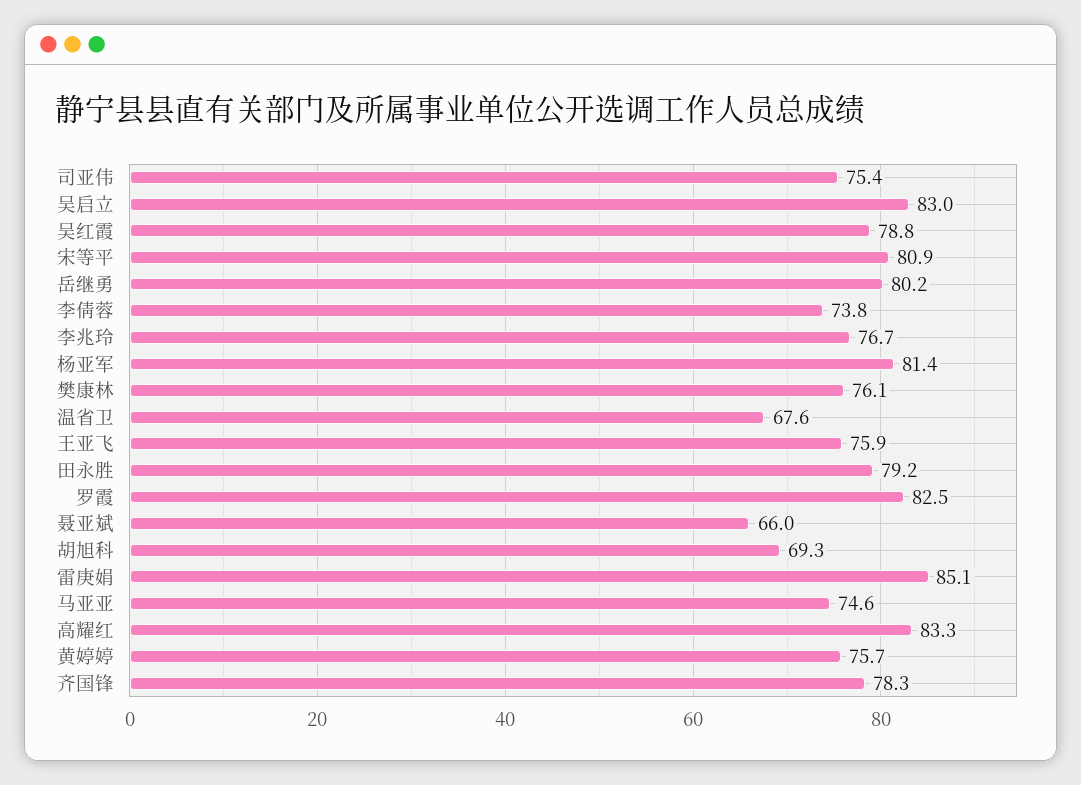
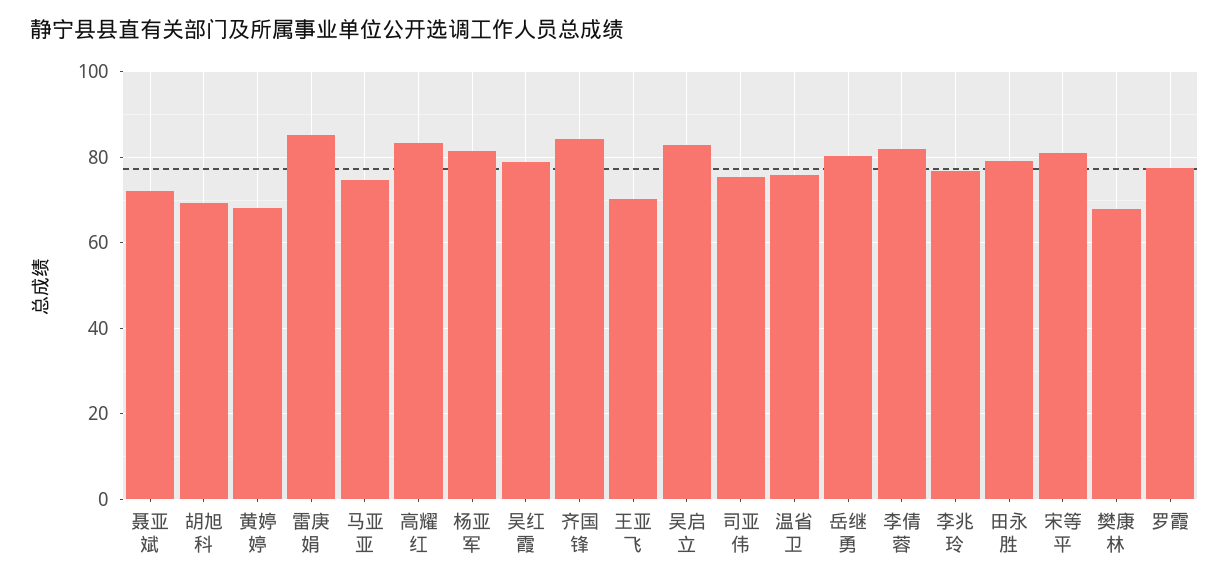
  {
    "司亚伟": 75.4,
    "吴启立": 83,
    "吴红霞": 78.8,
    "宋等平": 80.9,
    "岳继勇": 80.2,
-   "李倩蓉": 73.8,
+   "李倩蓉": 82,
    "李兆玲": 76.7,
    "杨亚军": 81.4,
-   "樊康林": 76.1,
+   "樊康林": 68,
-   "温省卫": 67.6,
+   "温省卫": 76,
-   "王亚飞": 75.9,
+   "王亚飞": 70,
    "田永胜": 79.2,
-   "罗霞": 82.5,
+   "罗霞": 78,
-   "聂亚斌": 66,
+   "聂亚斌": 72,
    "胡旭科": 69.3,
    "雷庚娟": 85.1,
    "马亚亚": 74.6,
    "高耀红": 83.3,
-   "黄婷婷": 75.7,
+   "黄婷婷": 68,
-   "齐国锋": 78.3
+   "齐国锋": 84
  }

